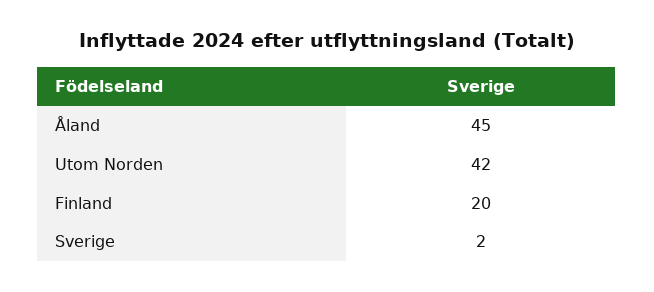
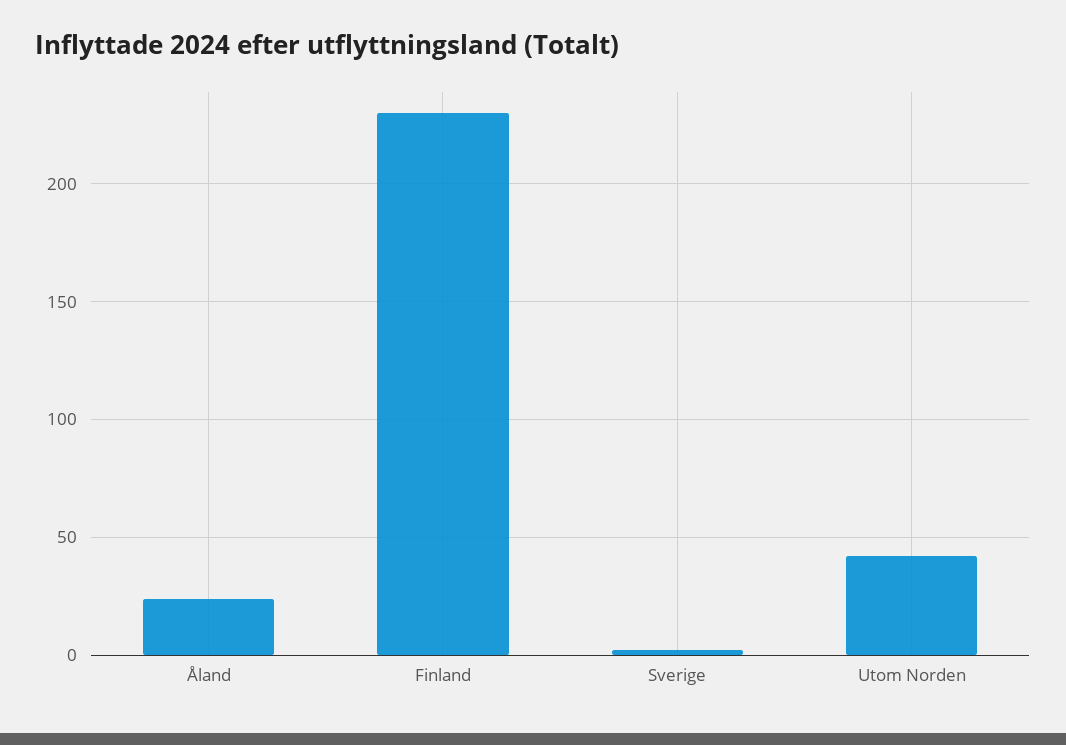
  {
-   "Åland": 45,
+   "Åland": 25,
    "Utom Norden": 42,
-   "Finland": 20,
+   "Finland": 230,
    "Sverige": 2
  }

